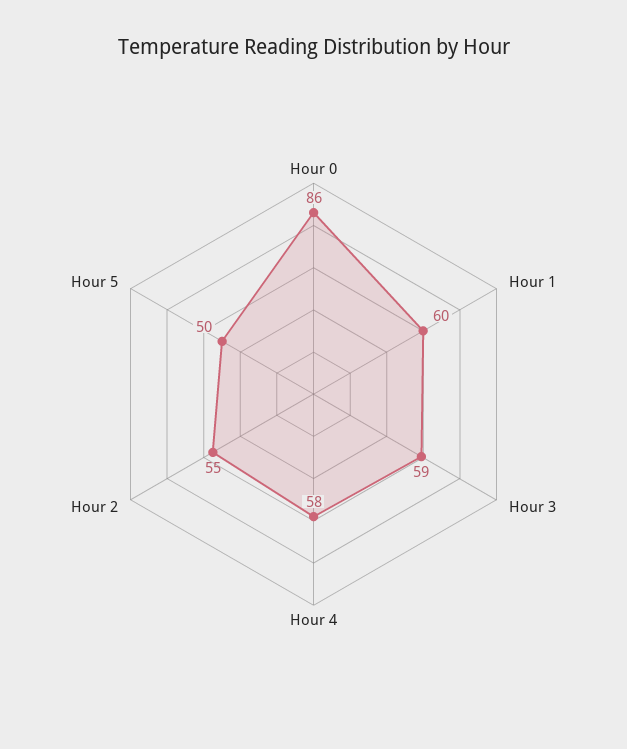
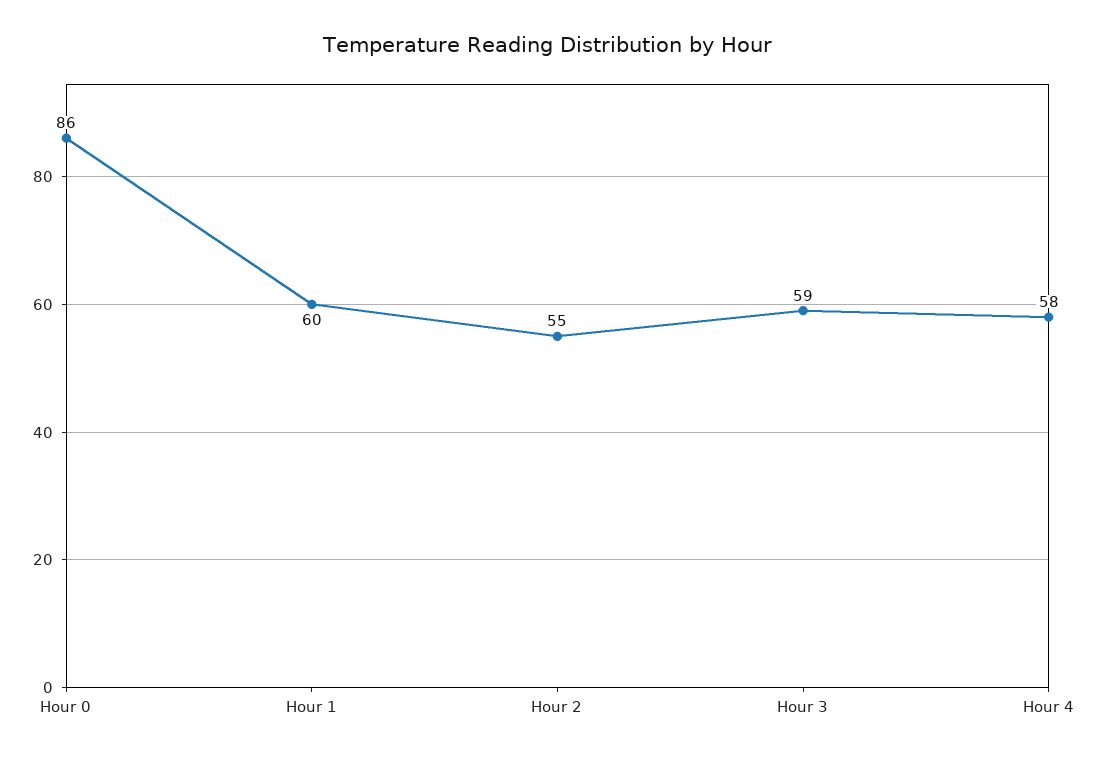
  {
    "Hour 0": 86,
    "Hour 1": 60,
    "Hour 3": 59,
    "Hour 4": 58,
-   "Hour 2": 55,
+   "Hour 2": 55
-   "Hour 5": 50
  }

